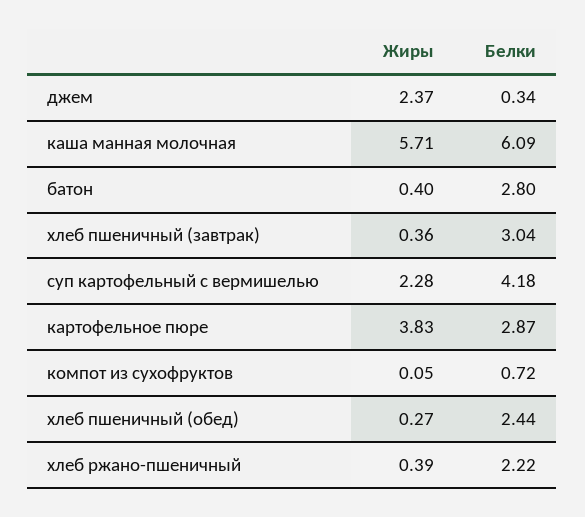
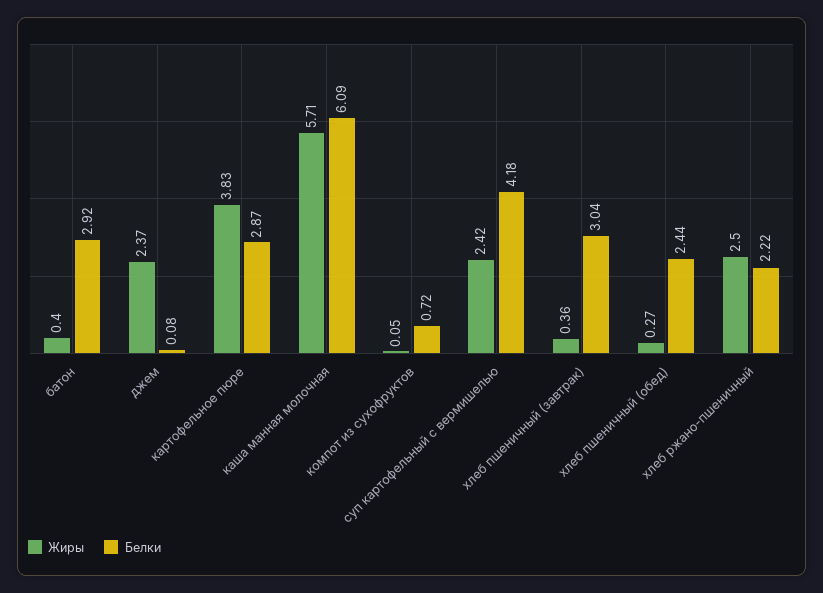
  {
    "Жиры": {
      "джем": 2.37,
      "каша манная молочная": 5.71,
      "батон": 0.4,
      "хлеб пшеничный (завтрак)": 0.36,
-     "суп картофельный с вермишелью": 2.28,
+     "суп картофельный с вермишелью": 2.42,
      "картофельное пюре": 3.83,
      "компот из сухофруктов": 0.05,
      "хлеб пшеничный (обед)": 0.27,
-     "хлеб ржано-пшеничный": 0.39
+     "хлеб ржано-пшеничный": 2.5
    },
    "Белки": {
-     "джем": 0.34,
+     "джем": 0.08,
      "каша манная молочная": 6.09,
-     "батон": 2.8,
+     "батон": 2.92,
      "хлеб пшеничный (завтрак)": 3.04,
      "суп картофельный с вермишелью": 4.18,
      "картофельное пюре": 2.87,
      "компот из сухофруктов": 0.72,
      "хлеб пшеничный (обед)": 2.44,
      "хлеб ржано-пшеничный": 2.22
    }
  }

